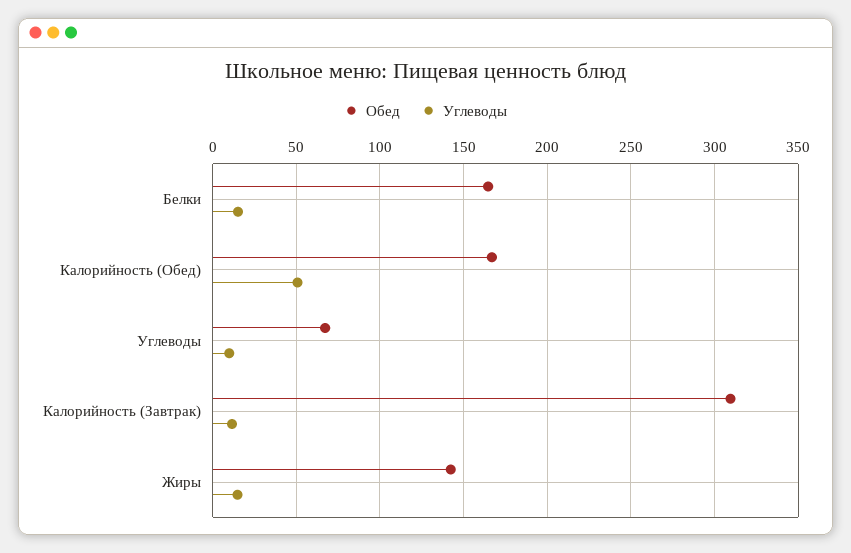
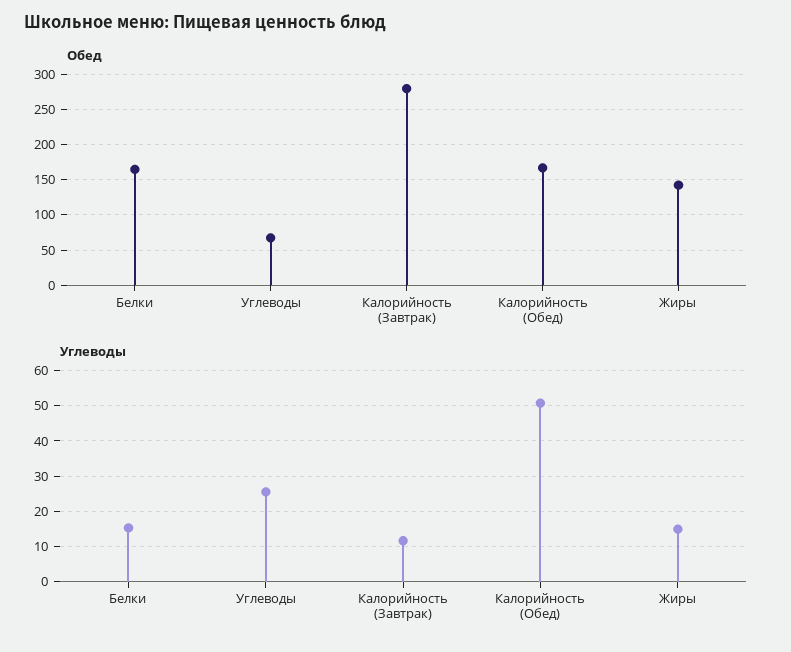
  {
    "Обед": {
      "Белки": 165,
      "Калорийность (Обед)": 165,
      "Углеводы": 65,
-     "Калорийность (Завтрак)": 310,
+     "Калорийность (Завтрак)": 280,
      "Жиры": 140
    },
    "Углеводы": {
      "Белки": 16,
      "Калорийность (Обед)": 50,
-     "Углеводы": 10,
+     "Углеводы": 26,
      "Калорийность (Завтрак)": 12,
      "Жиры": 14
    }
  }

